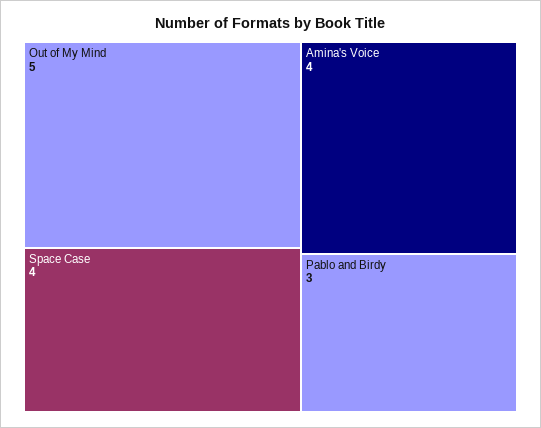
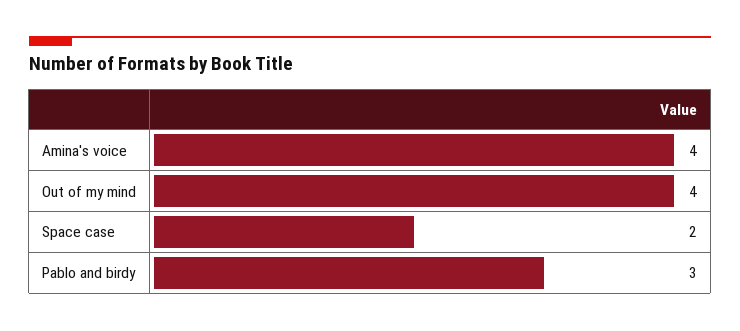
  {
-   "Out of My Mind": 5,
+   "Out of My Mind": 4,
-   "Space Case": 4,
+   "Space Case": 2,
    "Amina's Voice": 4,
    "Pablo and Birdy": 3
  }

